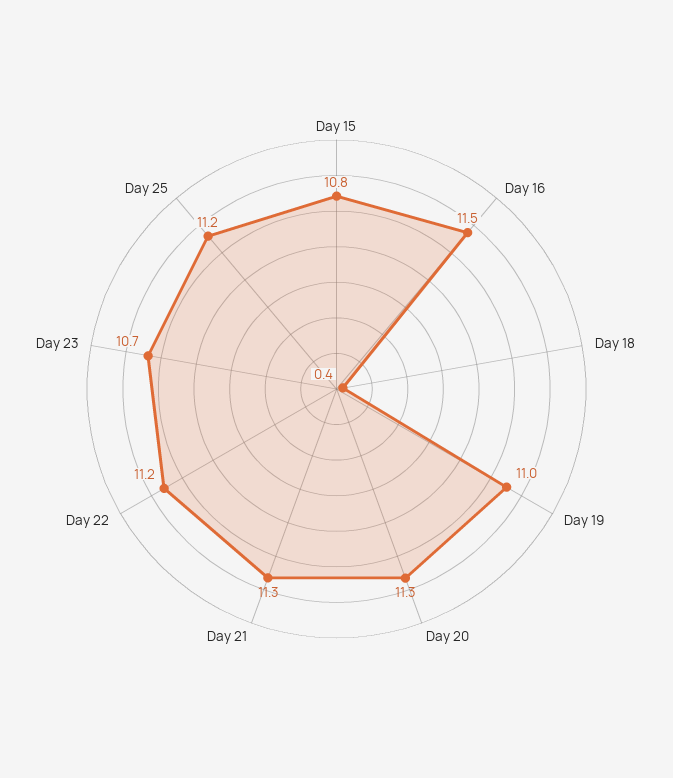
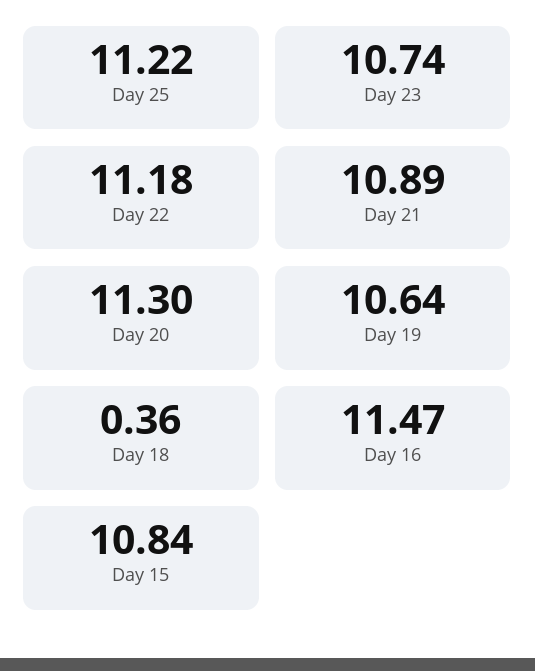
  {
    "Day 15": 10.84,
    "Day 16": 11.47,
    "Day 18": 0.36,
-   "Day 19": 11,
+   "Day 19": 10.64,
    "Day 20": 11.3,
-   "Day 21": 11.3,
+   "Day 21": 10.89,
    "Day 22": 11.18,
    "Day 23": 10.74,
    "Day 25": 11.22
  }

